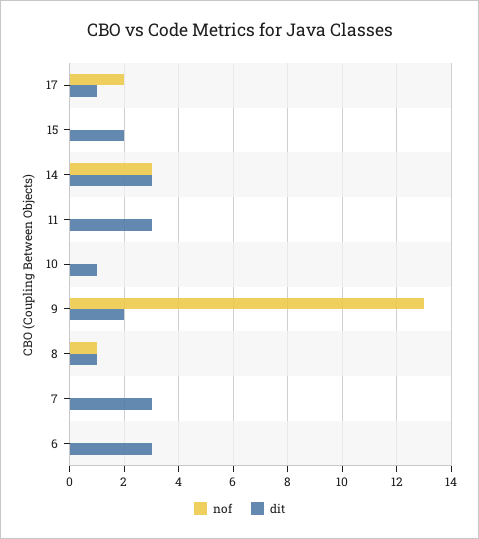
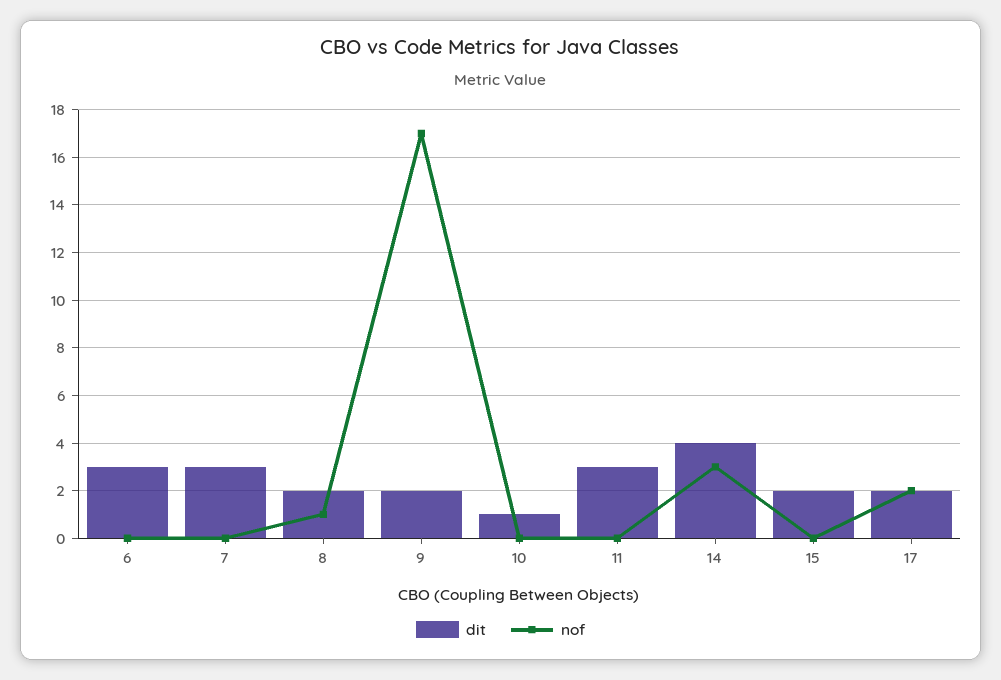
  {
    "nof": {
      "17": 2,
      "15": 0,
      "14": 3,
      "11": 0,
      "10": 0,
-     "9": 13,
+     "9": 17,
      "8": 1,
      "7": 0,
      "6": 0
    },
    "dit": {
-     "17": 1,
+     "17": 2,
      "15": 2,
-     "14": 3,
+     "14": 4,
      "11": 3,
      "10": 1,
      "9": 2,
-     "8": 1,
+     "8": 2,
      "7": 3,
      "6": 3
    }
  }

